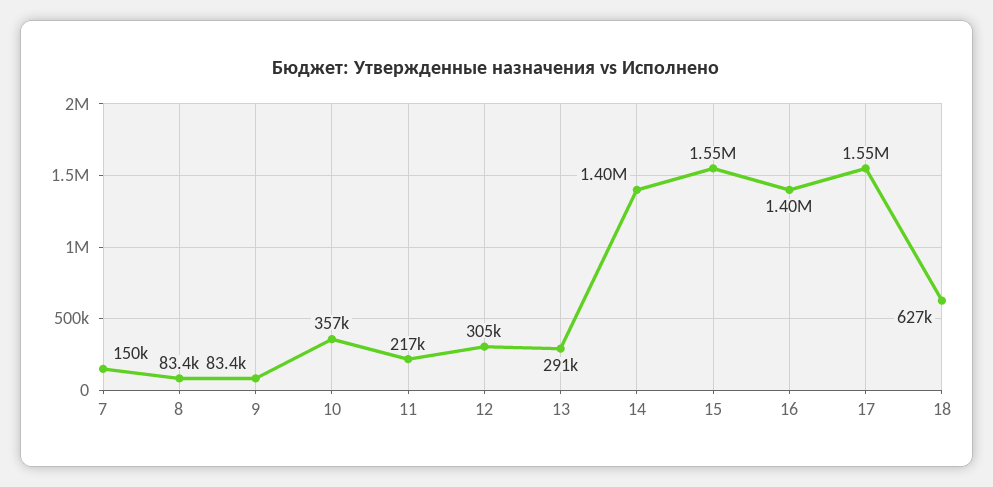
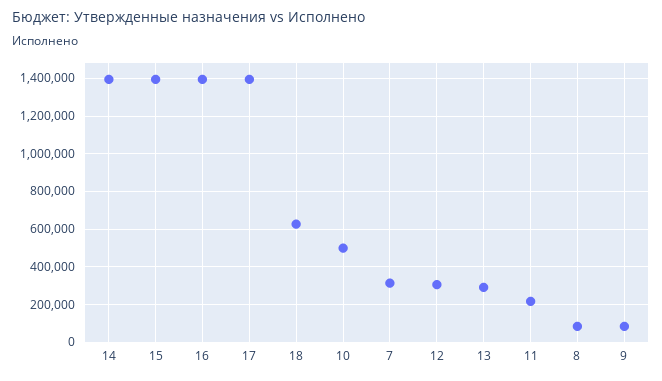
  {
-   "7": 150000,
+   "7": 300000,
    "8": 83400,
    "9": 83400,
-   "10": 357000,
+   "10": 500000,
    "11": 217000,
    "12": 305000,
    "13": 291000,
    "14": 1400000,
-   "15": 1550000,
+   "15": 1400000,
    "16": 1400000,
-   "17": 1550000,
+   "17": 1400000,
    "18": 627000
  }

